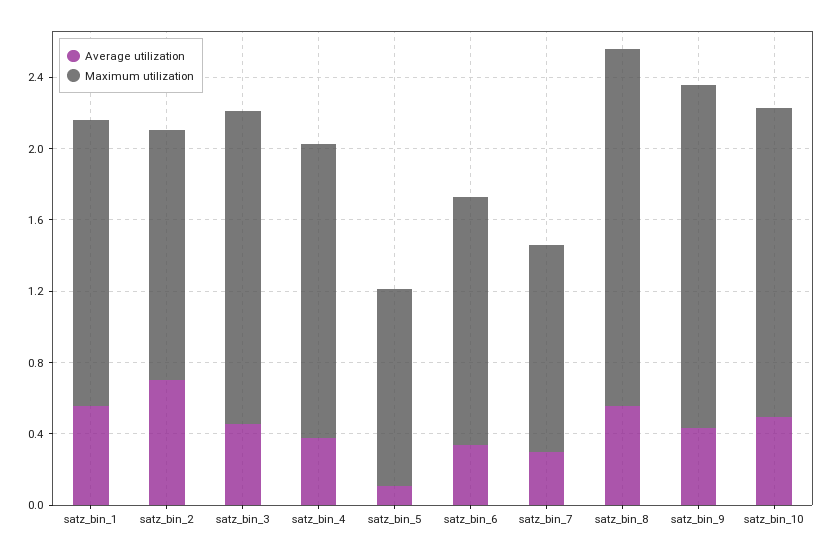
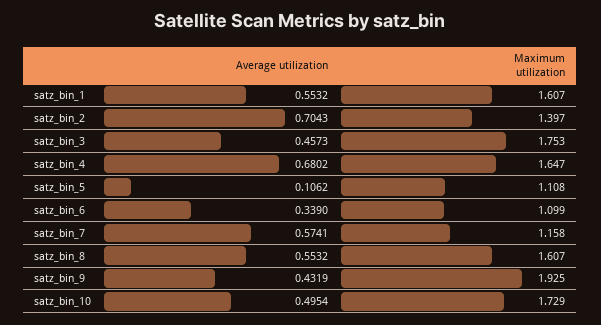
  {
    "Average utilization": {
      "satz_bin_1": 0.5532,
      "satz_bin_2": 0.7043,
      "satz_bin_3": 0.4573,
-     "satz_bin_4": 0.4,
+     "satz_bin_4": 0.6802,
      "satz_bin_5": 0.1062,
      "satz_bin_6": 0.339,
-     "satz_bin_7": 0.3,
+     "satz_bin_7": 0.5741,
      "satz_bin_8": 0.5532,
      "satz_bin_9": 0.4319,
      "satz_bin_10": 0.4954
    },
    "Maximum utilization": {
      "satz_bin_1": 1.607,
      "satz_bin_2": 1.397,
      "satz_bin_3": 1.753,
      "satz_bin_4": 1.647,
      "satz_bin_5": 1.108,
-     "satz_bin_6": 1.4,
+     "satz_bin_6": 1.099,
      "satz_bin_7": 1.158,
-     "satz_bin_8": 2,
+     "satz_bin_8": 1.607,
      "satz_bin_9": 1.925,
      "satz_bin_10": 1.729
    }
  }

